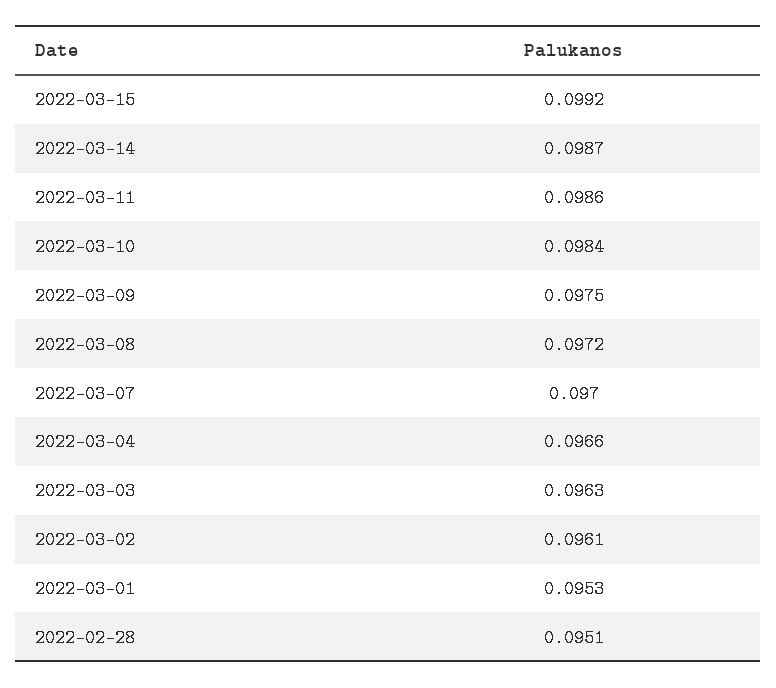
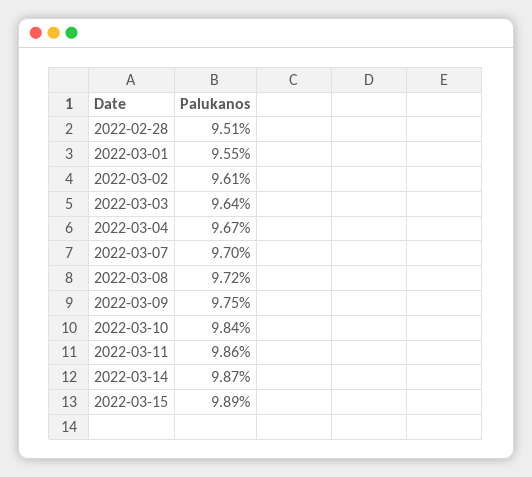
  {
-   "2022-03-15": 0.0992,
+   "2022-03-15": 0.0989,
    "2022-03-14": 0.0987,
    "2022-03-11": 0.0986,
    "2022-03-10": 0.0984,
    "2022-03-09": 0.0975,
    "2022-03-08": 0.0972,
    "2022-03-07": 0.097,
-   "2022-03-04": 0.0966,
+   "2022-03-04": 0.0967,
-   "2022-03-03": 0.0963,
+   "2022-03-03": 0.0964,
    "2022-03-02": 0.0961,
-   "2022-03-01": 0.0953,
+   "2022-03-01": 0.0955,
    "2022-02-28": 0.0951
  }

